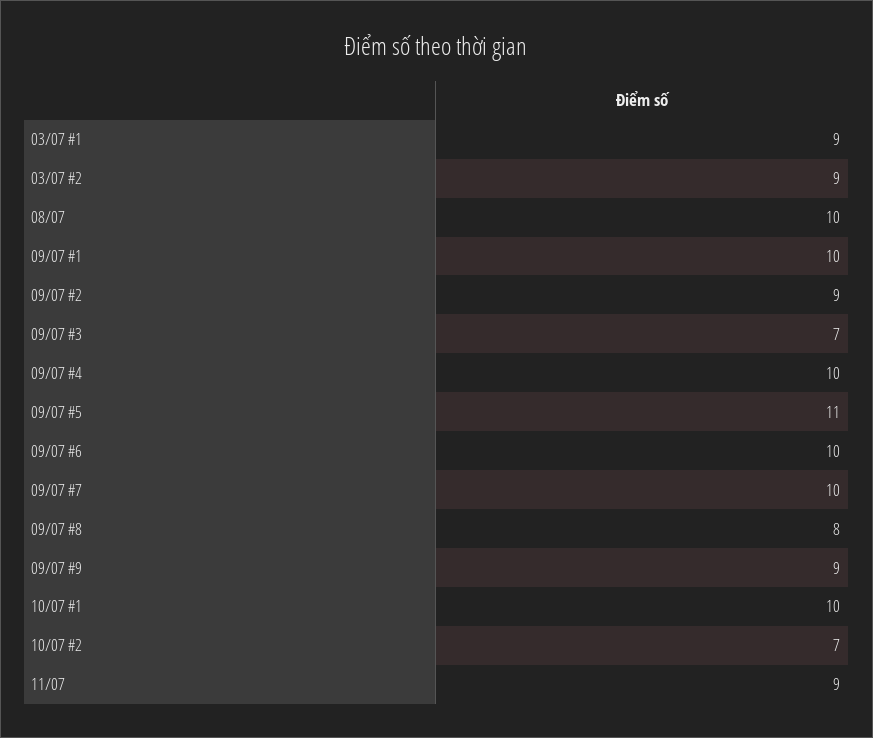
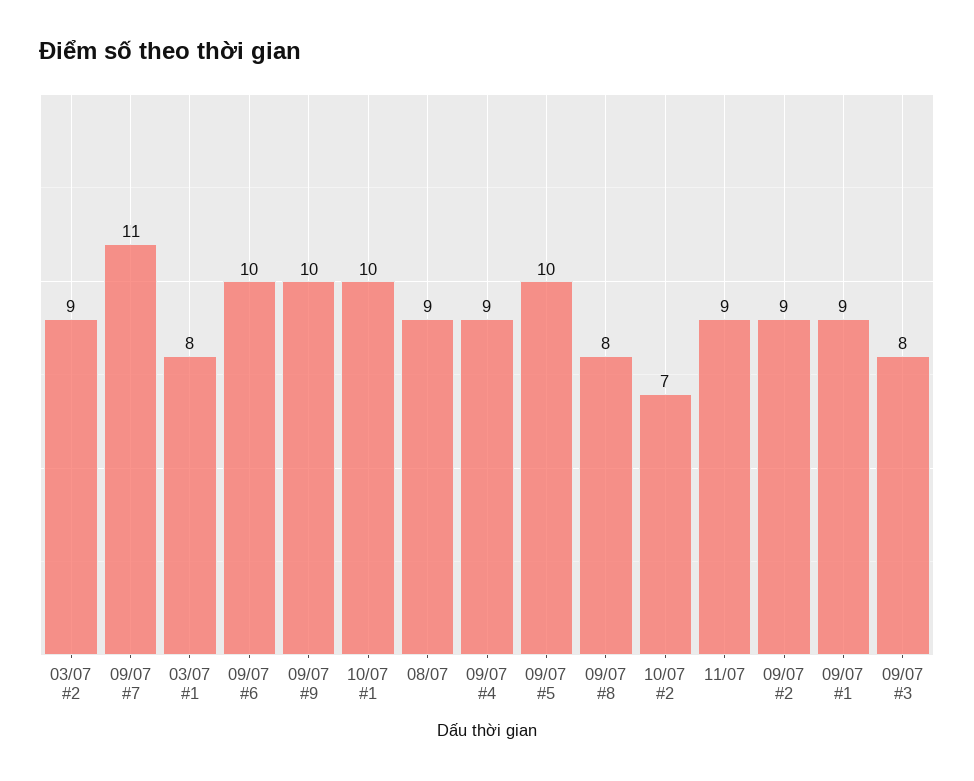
  {
-   "03/07 #1": 9,
+   "03/07 #1": 8,
    "03/07 #2": 9,
-   "08/07": 10,
+   "08/07": 9,
-   "09/07 #1": 10,
+   "09/07 #1": 9,
    "09/07 #2": 9,
-   "09/07 #3": 7,
+   "09/07 #3": 8,
-   "09/07 #4": 10,
+   "09/07 #4": 9,
-   "09/07 #5": 11,
+   "09/07 #5": 10,
    "09/07 #6": 10,
-   "09/07 #7": 10,
+   "09/07 #7": 11,
    "09/07 #8": 8,
-   "09/07 #9": 9,
+   "09/07 #9": 10,
    "10/07 #1": 10,
    "10/07 #2": 7,
    "11/07": 9
  }

